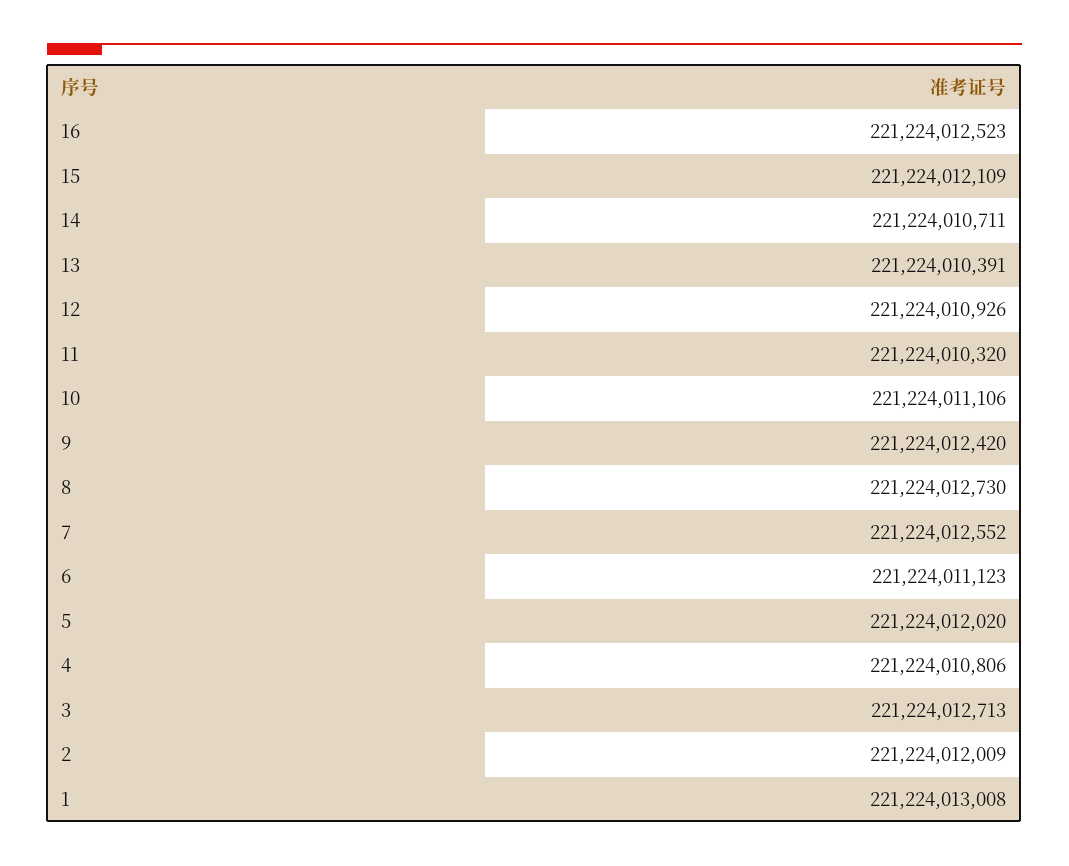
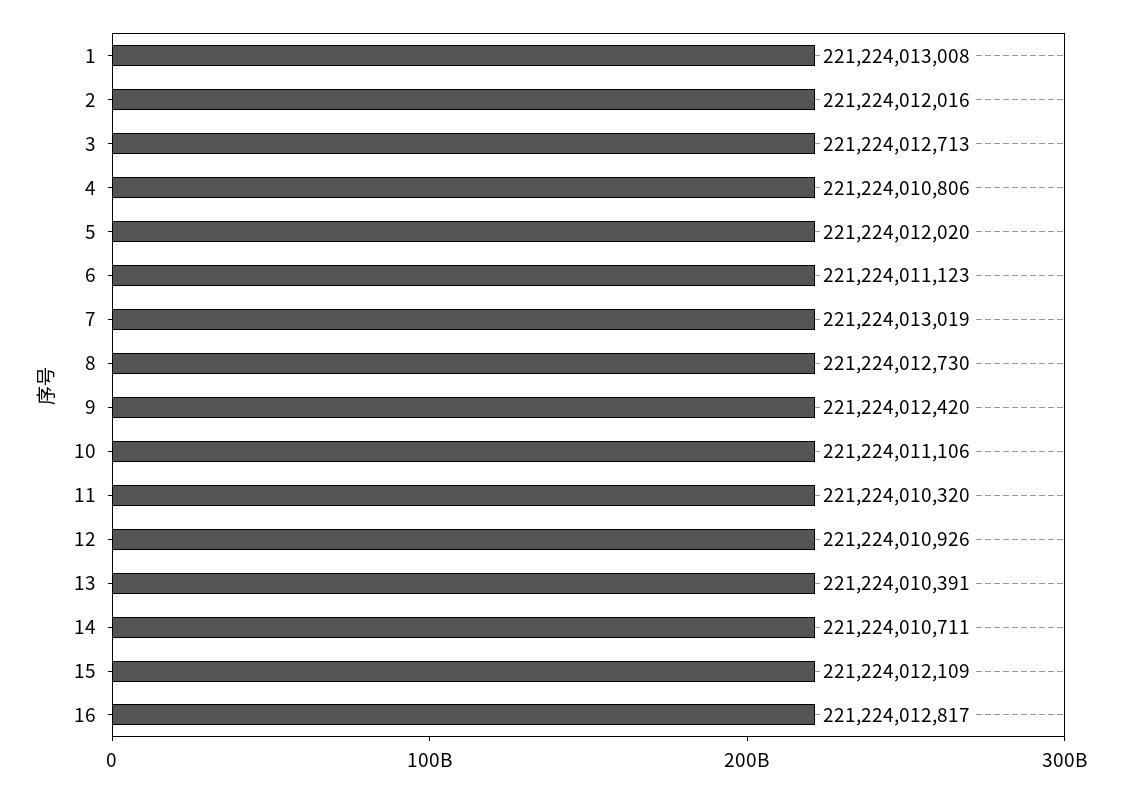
  {
-   "16": 221224012523,
+   "16": 221224012817,
    "15": 221224012109,
    "14": 221224010711,
    "13": 221224010391,
    "12": 221224010926,
    "11": 221224010320,
    "10": 221224011106,
    "9": 221224012420,
    "8": 221224012730,
-   "7": 221224012552,
+   "7": 221224013019,
    "6": 221224011123,
    "5": 221224012020,
    "4": 221224010806,
    "3": 221224012713,
-   "2": 221224012009,
+   "2": 221224012016,
    "1": 221224013008
  }

